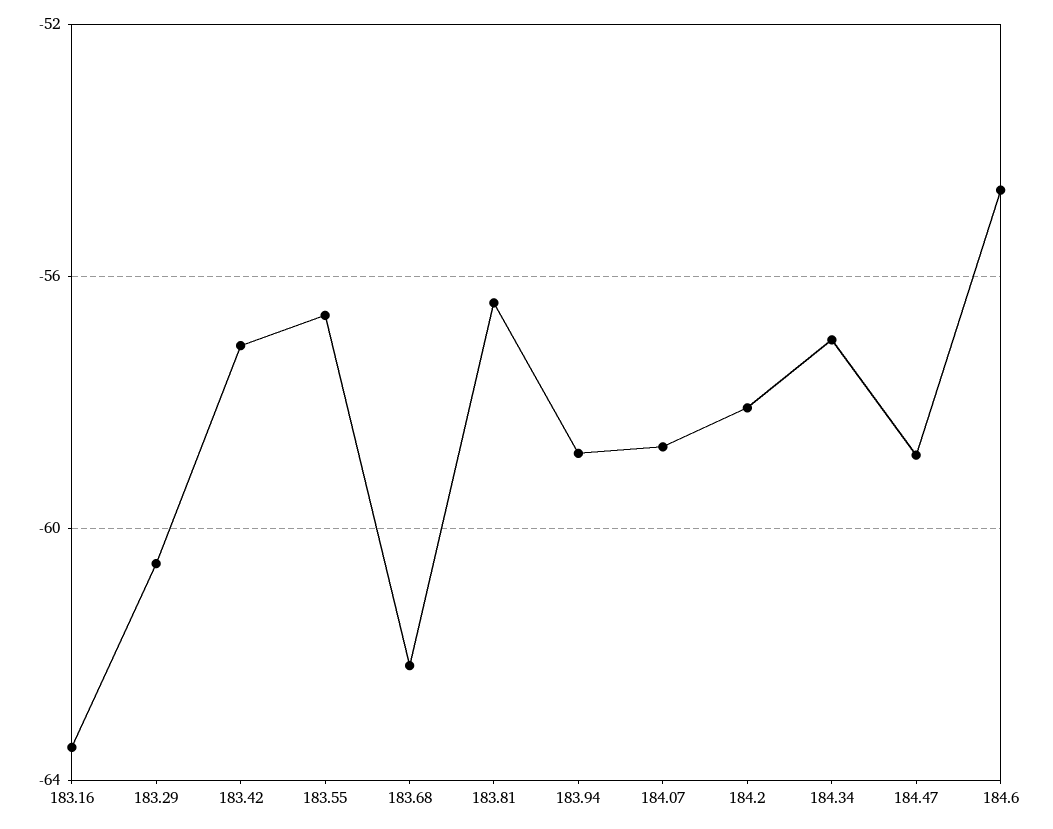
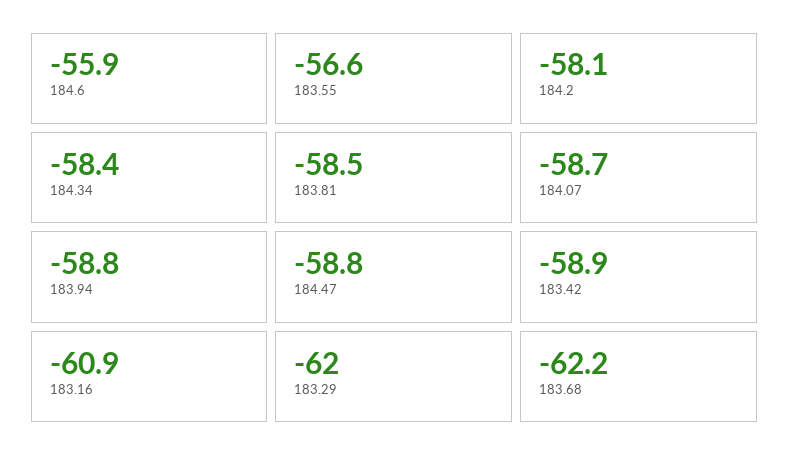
  {
-   "183.16": -63.5,
+   "183.16": -60.9,
-   "183.29": -60.5,
+   "183.29": -62,
-   "183.42": -57,
+   "183.42": -58.9,
    "183.55": -56.6,
    "183.68": -62.2,
-   "183.81": -56.5,
+   "183.81": -58.5,
    "183.94": -58.8,
    "184.07": -58.7,
    "184.2": -58.1,
-   "184.34": -57,
+   "184.34": -58.4,
    "184.47": -58.8,
-   "184.6": -54.5
+   "184.6": -55.9
  }

